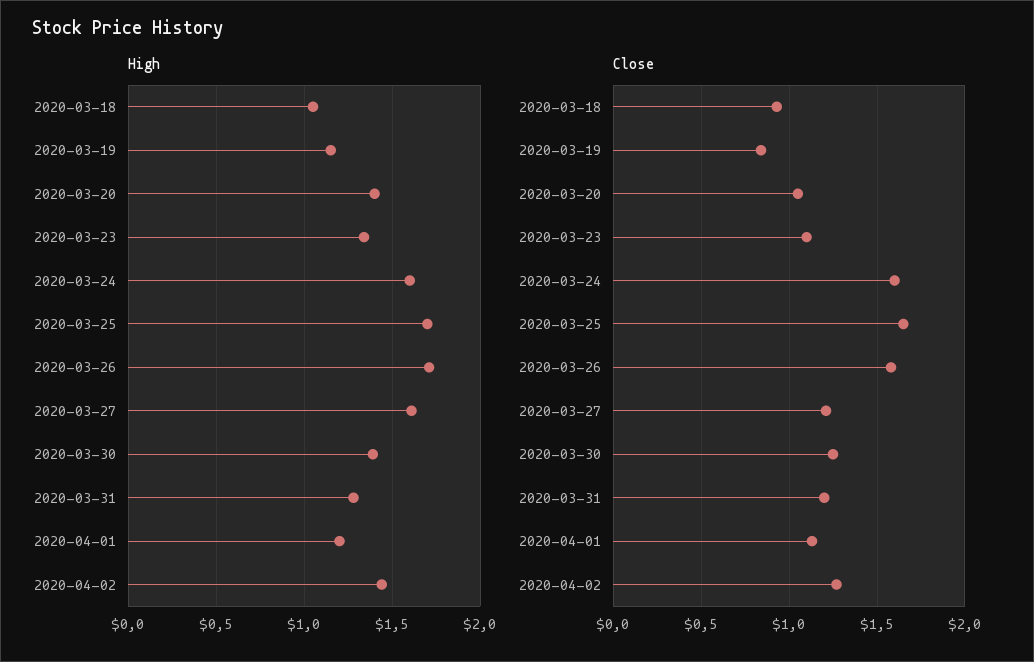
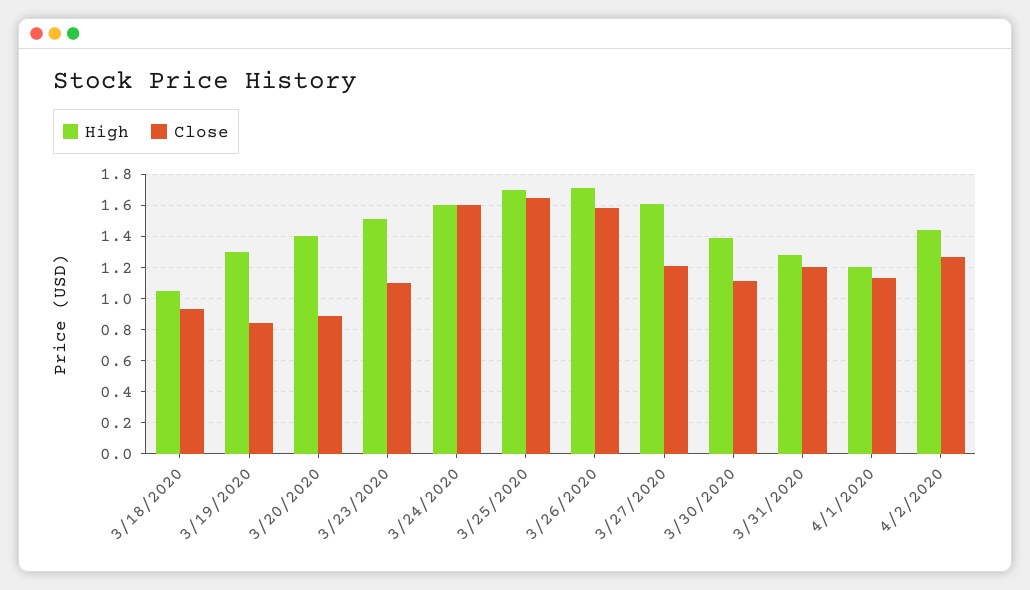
  {
    "High": {
      "2020-03-18": 1.05,
-     "2020-03-19": 1.15,
+     "2020-03-19": 1.3,
      "2020-03-20": 1.4,
-     "2020-03-23": 1.35,
+     "2020-03-23": 1.5,
      "2020-03-24": 1.6,
      "2020-03-25": 1.7,
      "2020-03-26": 1.7,
      "2020-03-27": 1.6,
      "2020-03-30": 1.4,
      "2020-03-31": 1.3,
      "2020-04-01": 1.2,
      "2020-04-02": 1.45
    },
    "Close": {
      "2020-03-18": 0.95,
      "2020-03-19": 0.85,
-     "2020-03-20": 1.05,
+     "2020-03-20": 0.9,
      "2020-03-23": 1.1,
      "2020-03-24": 1.6,
      "2020-03-25": 1.65,
      "2020-03-26": 1.6,
      "2020-03-27": 1.2,
-     "2020-03-30": 1.25,
+     "2020-03-30": 1.1,
      "2020-03-31": 1.2,
      "2020-04-01": 1.15,
      "2020-04-02": 1.25
    }
  }

